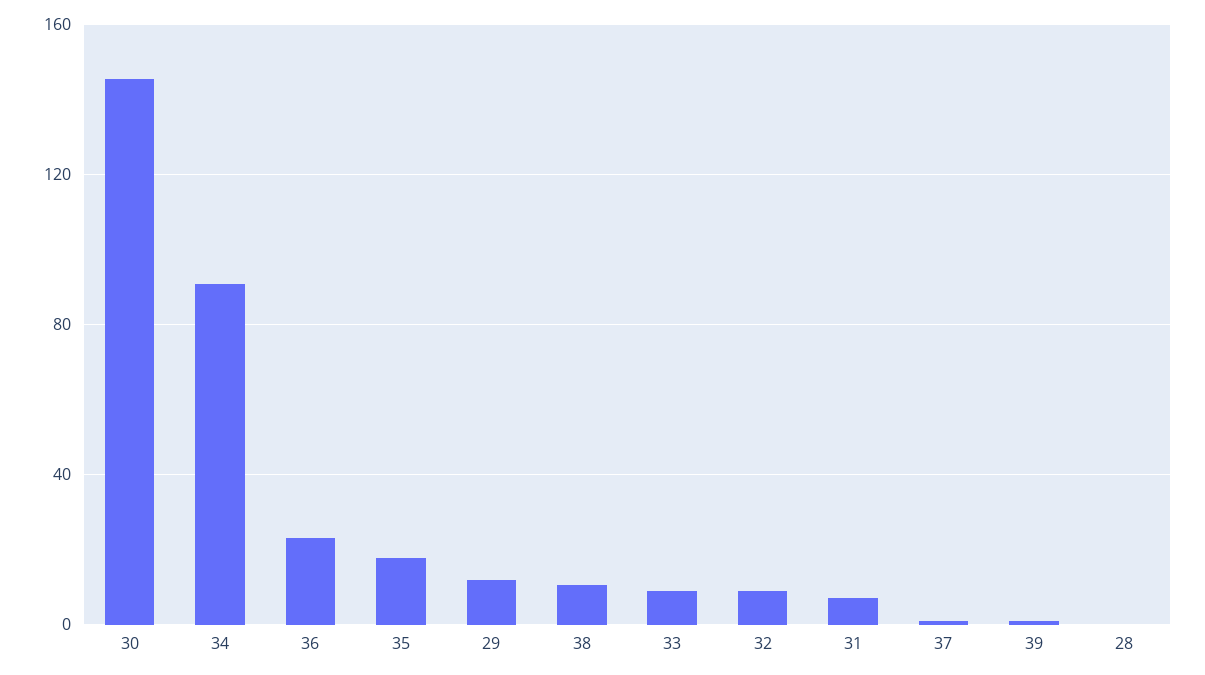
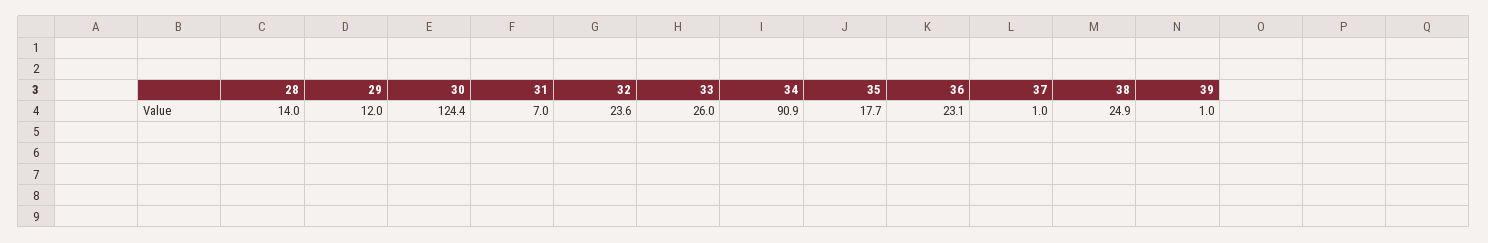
  {
-   "30": 145,
+   "30": 124.4,
    "34": 90.9,
    "36": 23.1,
    "35": 17.7,
    "29": 12,
-   "38": 10,
+   "38": 24.9,
-   "33": 10,
+   "33": 26,
-   "32": 10,
+   "32": 23.6,
    "31": 7,
    "37": 1,
    "39": 1,
-   "28": 0
+   "28": 14
  }

